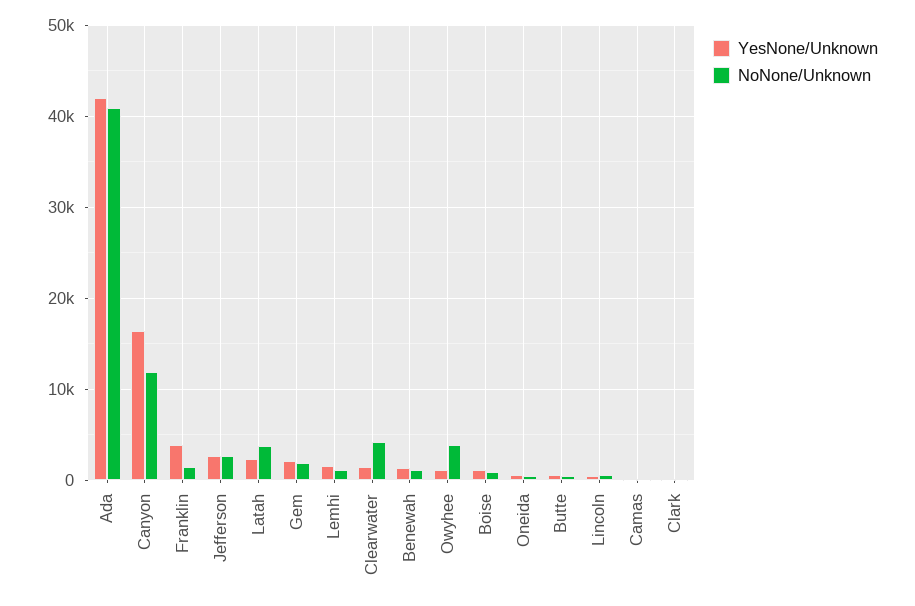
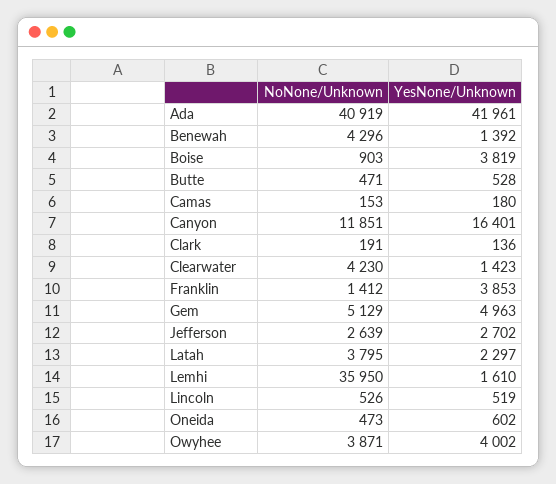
  {
    "YesNone/Unknown": {
      "Ada": 41961,
      "Canyon": 16401,
      "Franklin": 3853,
      "Jefferson": 2702,
      "Latah": 2297,
-     "Gem": 2000,
+     "Gem": 4963,
      "Lemhi": 1610,
      "Clearwater": 1423,
      "Benewah": 1392,
-     "Owyhee": 1000,
+     "Owyhee": 4002,
-     "Boise": 1000,
+     "Boise": 3819,
      "Oneida": 602,
      "Butte": 528,
      "Lincoln": 519,
      "Camas": 180,
      "Clark": 136
    },
    "NoNone/Unknown": {
      "Ada": 40919,
      "Canyon": 11851,
      "Franklin": 1412,
      "Jefferson": 2639,
      "Latah": 3795,
-     "Gem": 2000,
+     "Gem": 5129,
-     "Lemhi": 1000,
+     "Lemhi": 35950,
      "Clearwater": 4230,
-     "Benewah": 1000,
+     "Benewah": 4296,
      "Owyhee": 3871,
      "Boise": 903,
      "Oneida": 473,
      "Butte": 471,
      "Lincoln": 526,
      "Camas": 153,
      "Clark": 191
    }
  }

